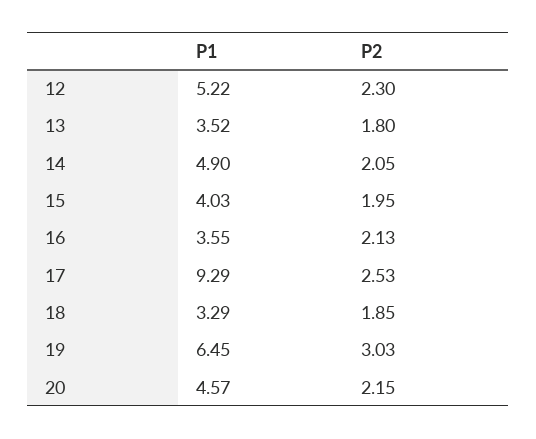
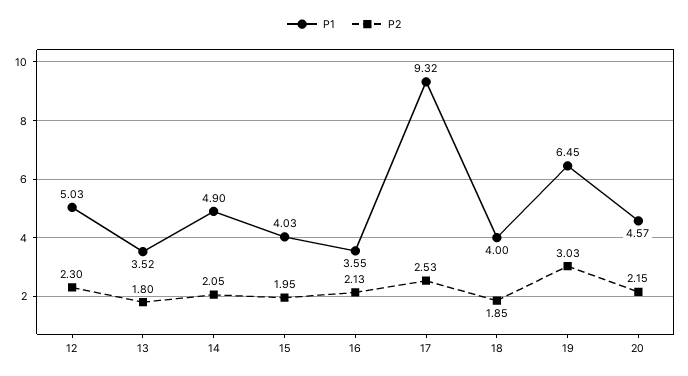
  {
    "P1": {
-     "12": 5.22,
+     "12": 5.03,
      "13": 3.52,
      "14": 4.9,
      "15": 4.03,
      "16": 3.55,
-     "17": 9.29,
+     "17": 9.32,
-     "18": 3.29,
+     "18": 4,
      "19": 6.45,
      "20": 4.57
    },
    "P2": {
      "12": 2.3,
      "13": 1.8,
      "14": 2.05,
      "15": 1.95,
      "16": 2.13,
      "17": 2.53,
      "18": 1.85,
      "19": 3.03,
      "20": 2.15
    }
  }

